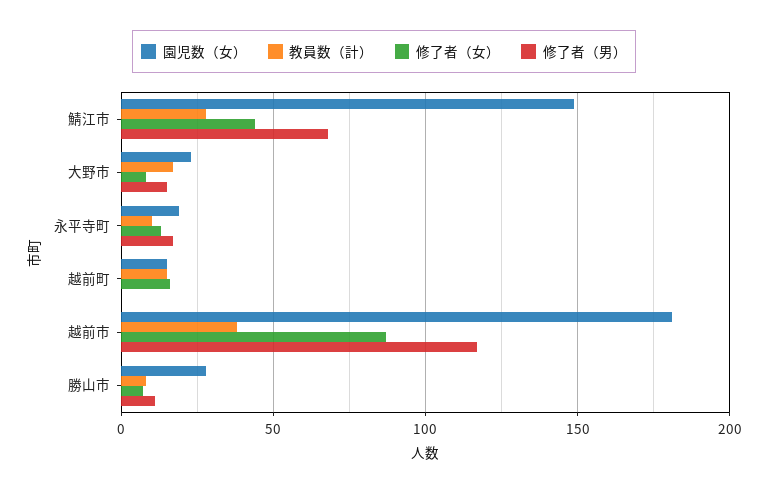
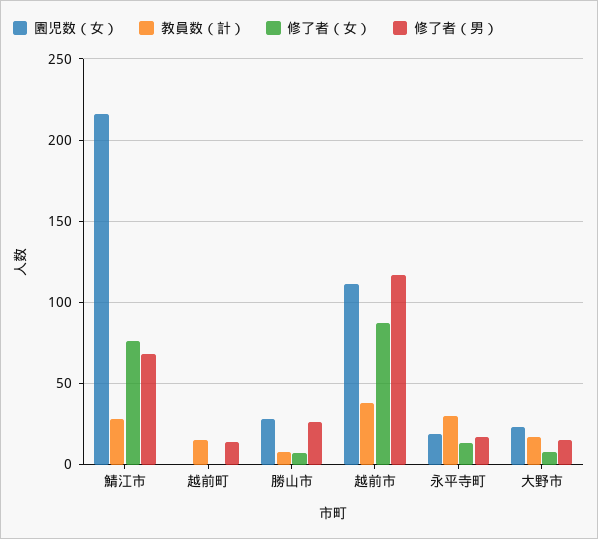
  {
    "園児数（女）": {
-     "鯖江市": 150,
+     "鯖江市": 215,
      "大野市": 25,
      "永平寺町": 20,
-     "越前町": 15,
+     "越前町": 0,
-     "越前市": 180,
+     "越前市": 110,
      "勝山市": 30
    },
    "教員数（計）": {
      "鯖江市": 30,
      "大野市": 15,
-     "永平寺町": 10,
+     "永平寺町": 30,
      "越前町": 15,
      "越前市": 40,
      "勝山市": 10
    },
    "修了者（女）": {
-     "鯖江市": 45,
+     "鯖江市": 75,
      "大野市": 10,
      "永平寺町": 15,
-     "越前町": 15,
+     "越前町": 0,
      "越前市": 85,
      "勝山市": 5
    },
    "修了者（男）": {
      "鯖江市": 70,
      "大野市": 15,
      "永平寺町": 15,
-     "越前町": 0,
+     "越前町": 15,
      "越前市": 115,
-     "勝山市": 10
+     "勝山市": 25
    }
  }

